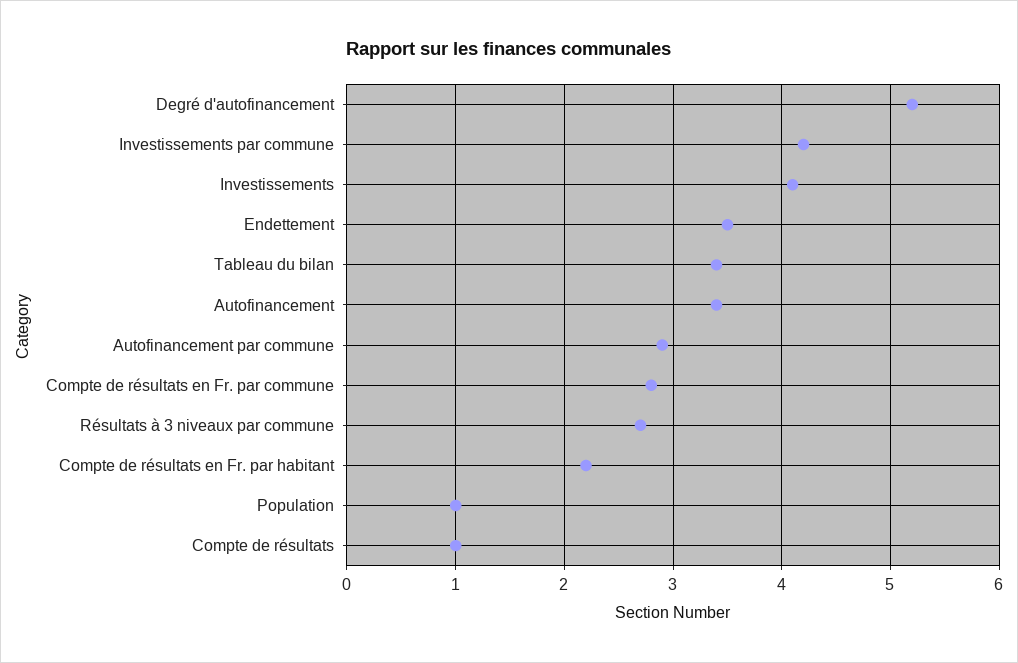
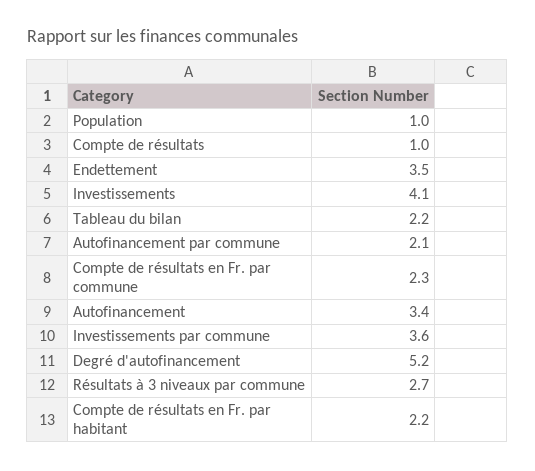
  {
    "Degré d'autofinancement": 5.2,
-   "Investissements par commune": 4.2,
+   "Investissements par commune": 3.6,
    "Investissements": 4.1,
    "Endettement": 3.5,
-   "Tableau du bilan": 3.4,
+   "Tableau du bilan": 2.2,
    "Autofinancement": 3.4,
-   "Autofinancement par commune": 2.9,
+   "Autofinancement par commune": 2.1,
-   "Compte de résultats en Fr. par commune": 2.8,
+   "Compte de résultats en Fr. par commune": 2.3,
    "Résultats à 3 niveaux par commune": 2.7,
    "Compte de résultats en Fr. par habitant": 2.2,
    "Population": 1,
    "Compte de résultats": 1
  }

